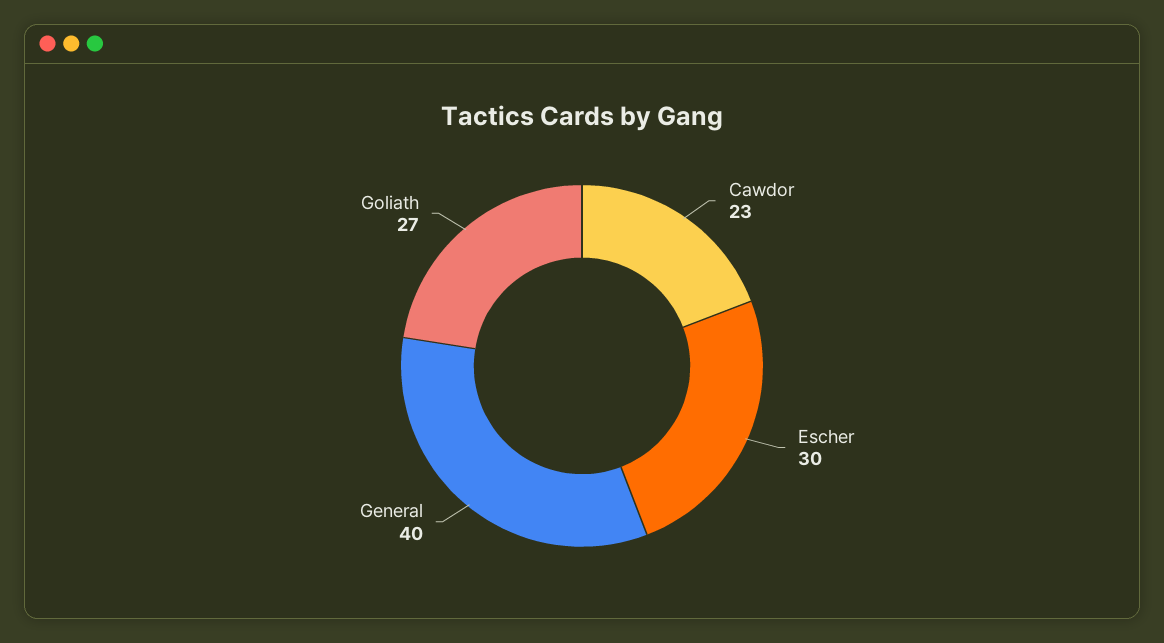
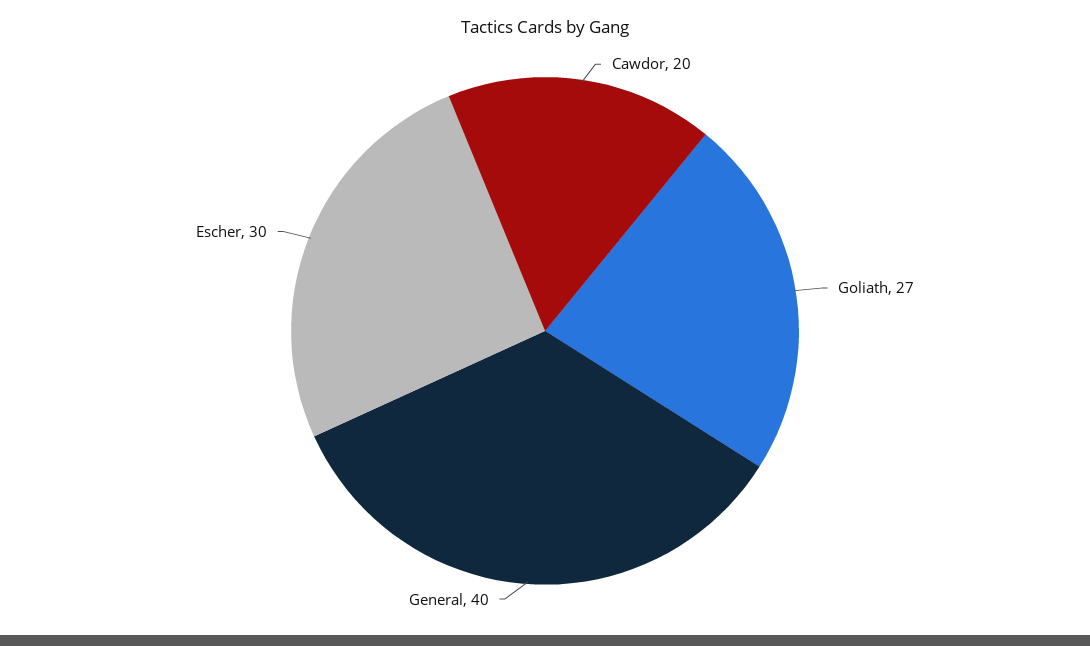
  {
-   "Cawdor": 23,
+   "Cawdor": 20,
    "Escher": 30,
    "General": 40,
    "Goliath": 27
  }

